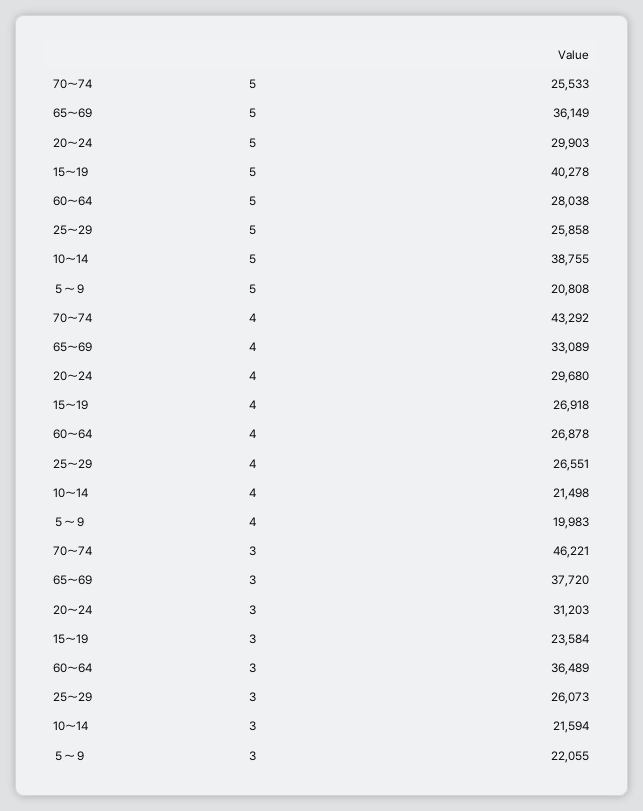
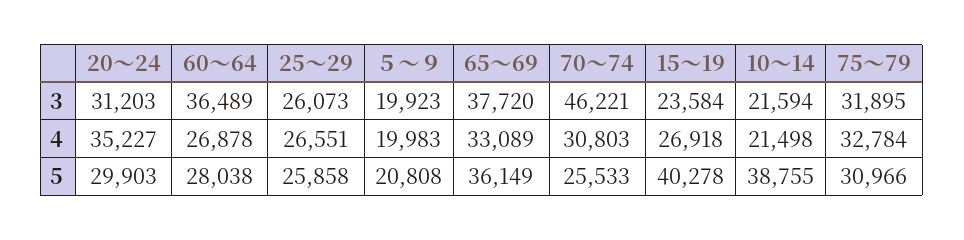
  {
    "70～74": {
      "5": 25533,
-     "4": 43292,
+     "4": 30803,
      "3": 46221
    },
    "65～69": {
      "5": 36149,
      "4": 33089,
      "3": 37720
    },
    "20～24": {
      "5": 29903,
-     "4": 29680,
+     "4": 35227,
      "3": 31203
    },
    "15～19": {
      "5": 40278,
      "4": 26918,
      "3": 23584
    },
    "60～64": {
      "5": 28038,
      "4": 26878,
      "3": 36489
    },
    "25～29": {
      "5": 25858,
      "4": 26551,
      "3": 26073
    },
    "10～14": {
      "5": 38755,
      "4": 21498,
      "3": 21594
    },
    "５～９": {
      "5": 20808,
      "4": 19983,
-     "3": 22055
+     "3": 19923
-   }
+   },
+   "75～79": {
+     "3": 31895,
+     "4": 32784,
+     "5": 30966
+   }
  }

